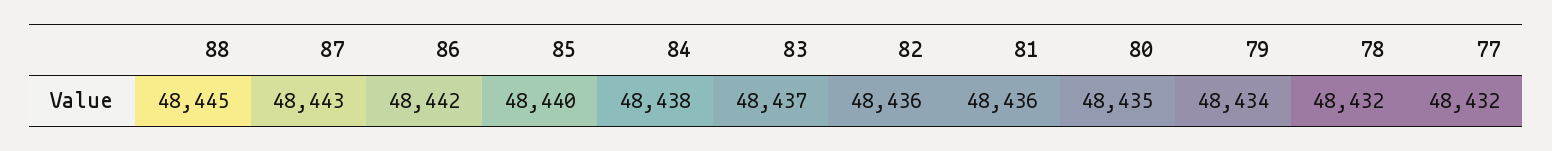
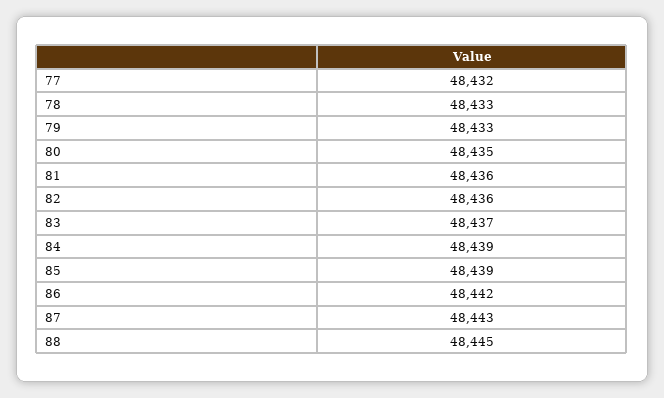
  {
    "88": 48445,
    "87": 48443,
    "86": 48442,
-   "85": 48440,
+   "85": 48439,
-   "84": 48438,
+   "84": 48439,
    "83": 48437,
    "82": 48436,
    "81": 48436,
    "80": 48435,
-   "79": 48434,
+   "79": 48433,
-   "78": 48432,
+   "78": 48433,
    "77": 48432
  }

